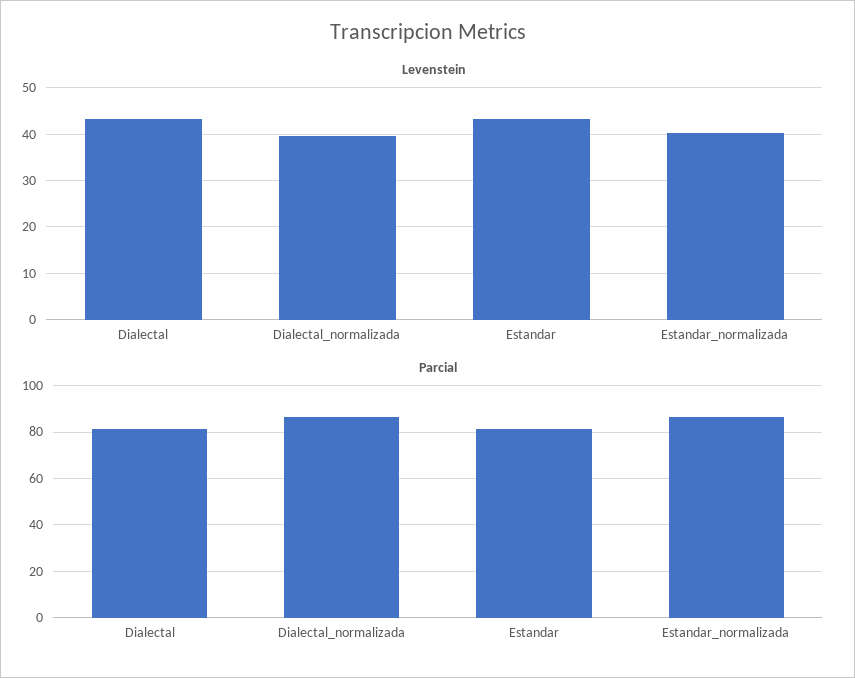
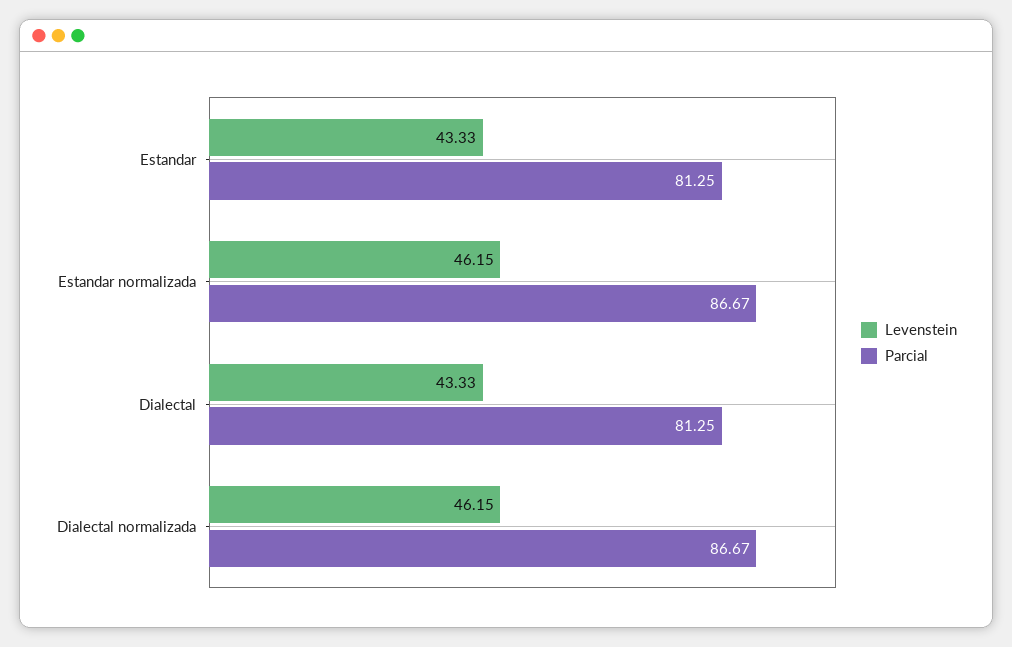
  {
    "Levenstein": {
      "Dialectal": 43.33,
-     "Dialectal_normalizada": 40,
+     "Dialectal_normalizada": 46.15,
      "Estandar": 43.33,
-     "Estandar_normalizada": 40
+     "Estandar_normalizada": 46.15
    },
    "Parcial": {
      "Dialectal": 81.25,
      "Dialectal_normalizada": 86.67,
      "Estandar": 81.25,
      "Estandar_normalizada": 86.67
    }
  }

